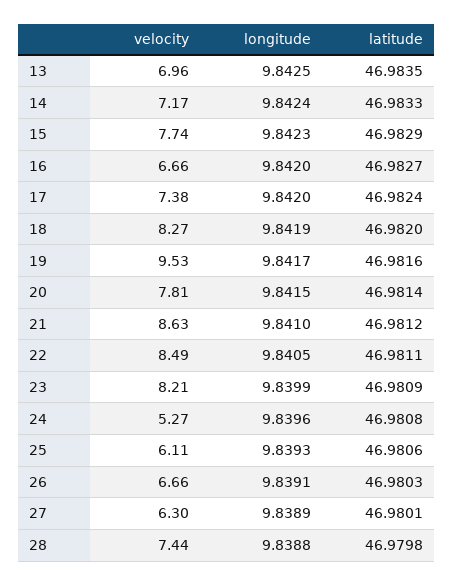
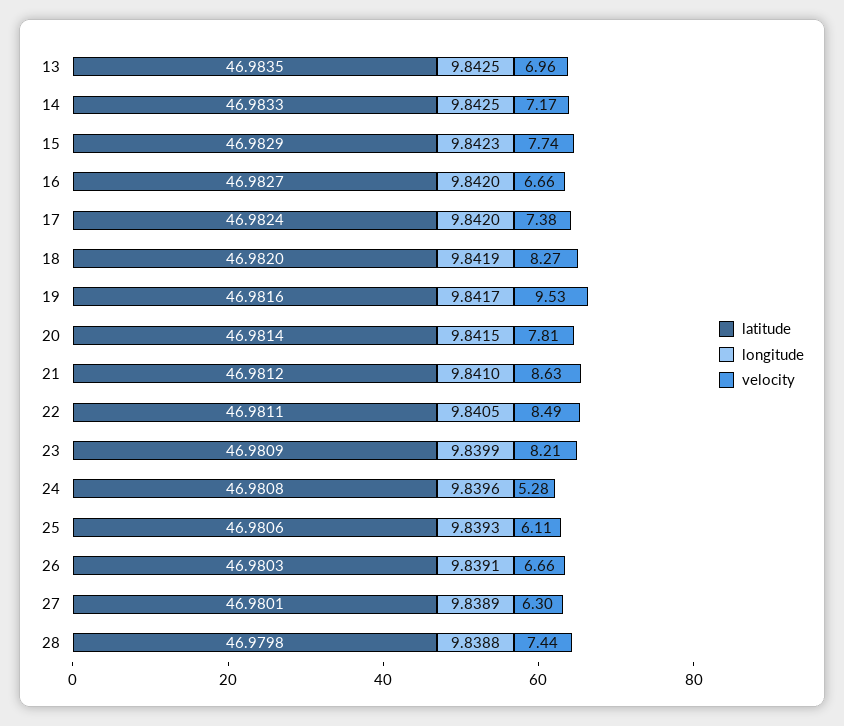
  {
    "velocity": {
      "13": 6.96,
      "14": 7.17,
      "15": 7.74,
      "16": 6.66,
      "17": 7.38,
      "18": 8.27,
      "19": 9.53,
      "20": 7.81,
      "21": 8.63,
      "22": 8.49,
      "23": 8.21,
-     "24": 5.27,
+     "24": 5.28,
      "25": 6.11,
      "26": 6.66,
      "27": 6.3,
      "28": 7.44
    },
    "longitude": {
      "13": 9.8425,
-     "14": 9.8424,
+     "14": 9.8425,
      "15": 9.8423,
      "16": 9.842,
      "17": 9.842,
      "18": 9.8419,
      "19": 9.8417,
      "20": 9.8415,
      "21": 9.841,
      "22": 9.8405,
      "23": 9.8399,
      "24": 9.8396,
      "25": 9.8393,
      "26": 9.8391,
      "27": 9.8389,
      "28": 9.8388
    },
    "latitude": {
      "13": 46.9835,
      "14": 46.9833,
      "15": 46.9829,
      "16": 46.9827,
      "17": 46.9824,
      "18": 46.982,
      "19": 46.9816,
      "20": 46.9814,
      "21": 46.9812,
      "22": 46.9811,
      "23": 46.9809,
      "24": 46.9808,
      "25": 46.9806,
      "26": 46.9803,
      "27": 46.9801,
      "28": 46.9798
    }
  }

